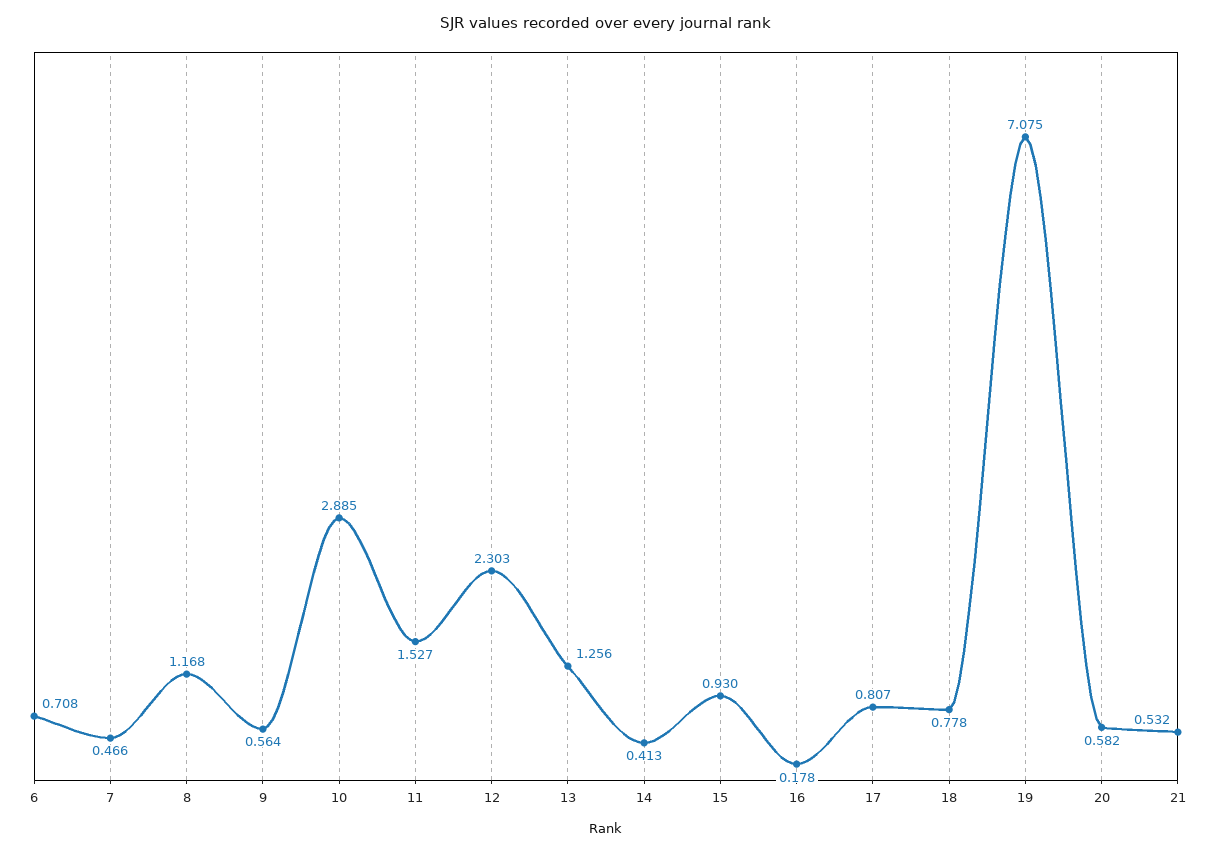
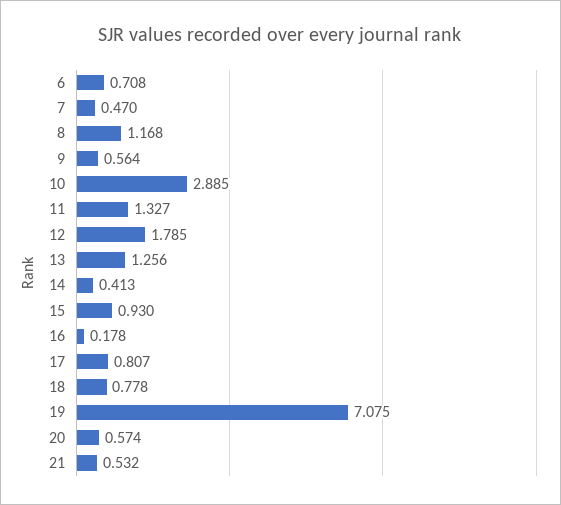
  {
    "6": 0.708,
-   "7": 0.466,
+   "7": 0.47,
    "8": 1.168,
    "9": 0.564,
    "10": 2.885,
-   "11": 1.527,
+   "11": 1.327,
-   "12": 2.303,
+   "12": 1.785,
    "13": 1.256,
    "14": 0.413,
    "15": 0.93,
    "16": 0.178,
    "17": 0.807,
    "18": 0.778,
    "19": 7.075,
-   "20": 0.582,
+   "20": 0.574,
    "21": 0.532
  }

